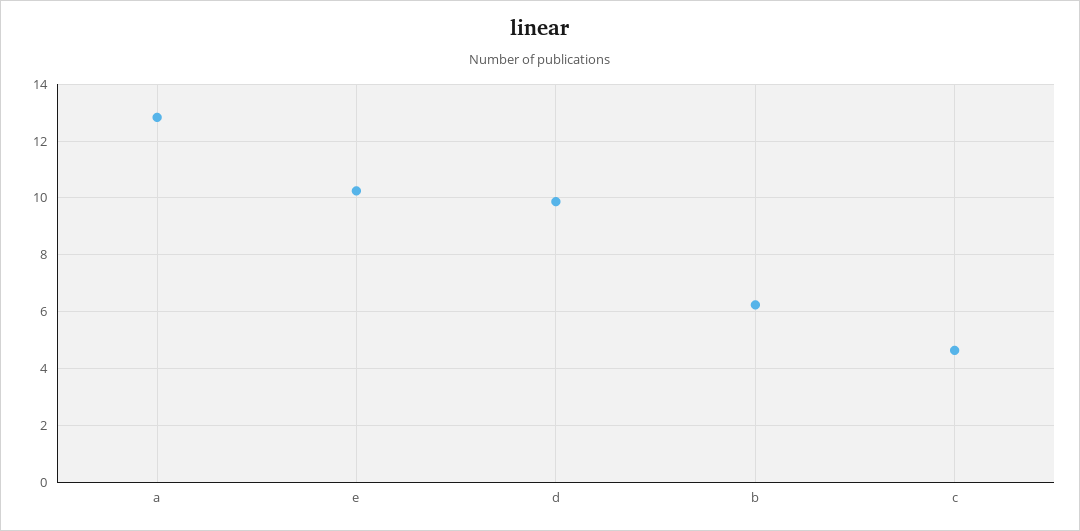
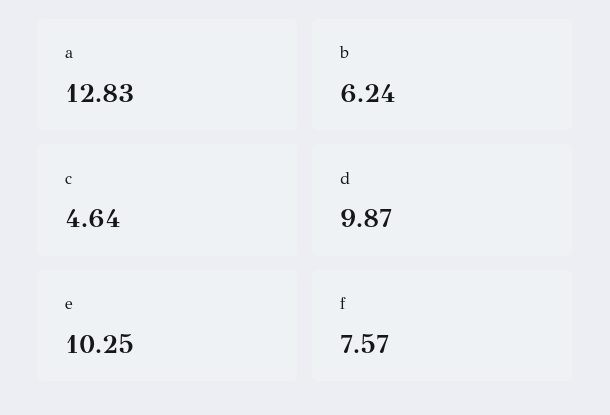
  {
    "a": 12.83,
    "e": 10.25,
    "d": 9.87,
    "b": 6.24,
-   "c": 4.64
+   "c": 4.64,
+   "f": 7.57
  }

